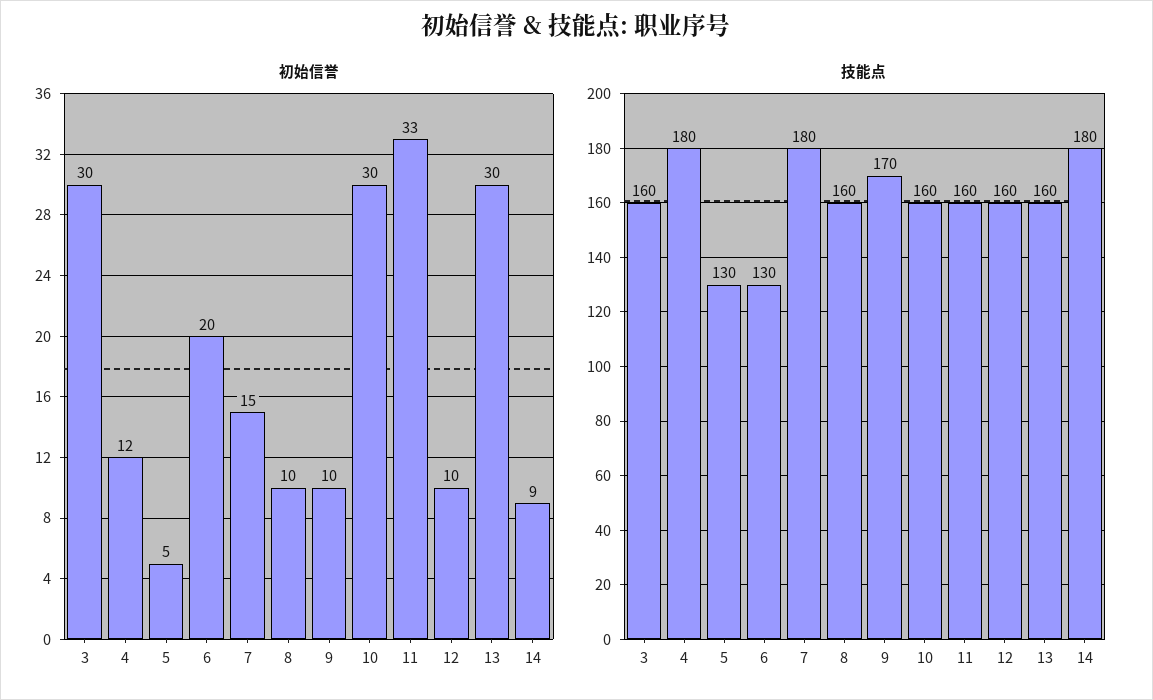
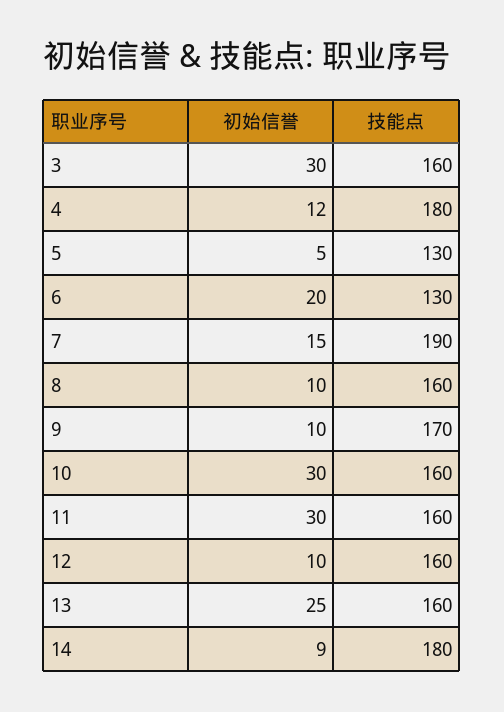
  {
    "初始信誉": {
      "3": 30,
      "4": 12,
      "5": 5,
      "6": 20,
      "7": 15,
      "8": 10,
      "9": 10,
      "10": 30,
-     "11": 33,
+     "11": 30,
      "12": 10,
-     "13": 30,
+     "13": 25,
      "14": 9
    },
    "技能点": {
      "3": 160,
      "4": 180,
      "5": 130,
      "6": 130,
-     "7": 180,
+     "7": 190,
      "8": 160,
      "9": 170,
      "10": 160,
      "11": 160,
      "12": 160,
      "13": 160,
      "14": 180
    }
  }

